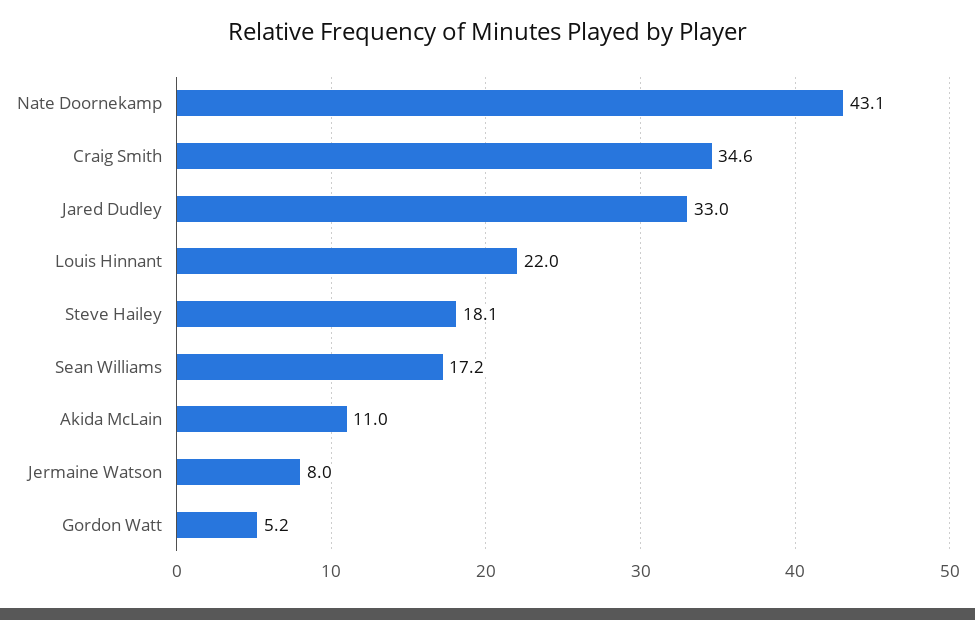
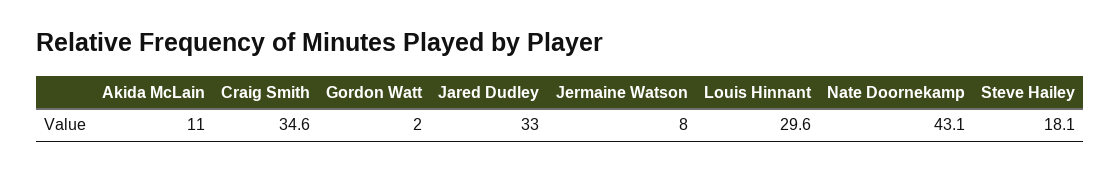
  {
    "Nate Doornekamp": 43.1,
    "Craig Smith": 34.6,
    "Jared Dudley": 33,
-   "Louis Hinnant": 22,
+   "Louis Hinnant": 29.6,
    "Steve Hailey": 18.1,
-   "Sean Williams": 17.2,
    "Akida McLain": 11,
    "Jermaine Watson": 8,
-   "Gordon Watt": 5.2
+   "Gordon Watt": 2
  }

